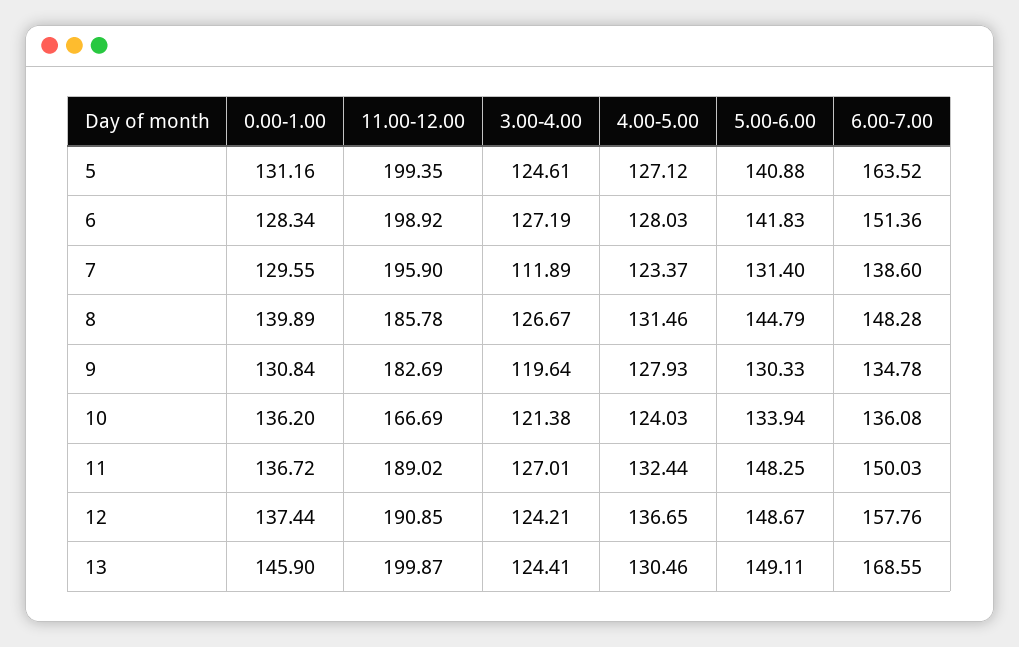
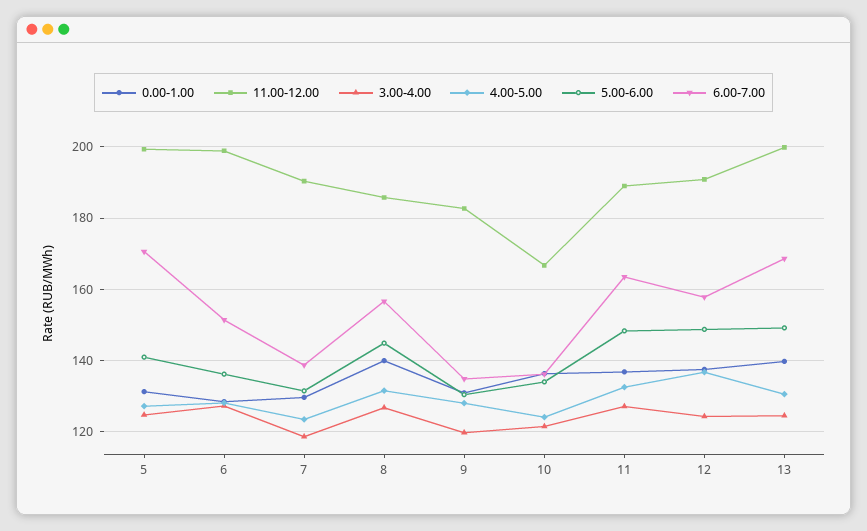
  {
    "0.00-1.00": {
      "5": 131.16,
      "6": 128.34,
      "7": 129.55,
      "8": 139.89,
      "9": 130.84,
      "10": 136.2,
      "11": 136.72,
      "12": 137.44,
-     "13": 145.9
+     "13": 140
    },
    "11.00-12.00": {
      "5": 199.35,
      "6": 198.92,
-     "7": 195.9,
+     "7": 190,
      "8": 185.78,
      "9": 182.69,
      "10": 166.69,
      "11": 189.02,
      "12": 190.85,
      "13": 199.87
    },
    "3.00-4.00": {
      "5": 124.61,
      "6": 127.19,
-     "7": 111.89,
+     "7": 118,
      "8": 126.67,
      "9": 119.64,
      "10": 121.38,
      "11": 127.01,
      "12": 124.21,
      "13": 124.41
    },
    "4.00-5.00": {
      "5": 127.12,
      "6": 128.03,
      "7": 123.37,
      "8": 131.46,
      "9": 127.93,
      "10": 124.03,
      "11": 132.44,
      "12": 136.65,
      "13": 130.46
    },
    "5.00-6.00": {
      "5": 140.88,
-     "6": 141.83,
+     "6": 136,
      "7": 131.4,
      "8": 144.79,
      "9": 130.33,
      "10": 133.94,
      "11": 148.25,
      "12": 148.67,
      "13": 149.11
    },
    "6.00-7.00": {
-     "5": 163.52,
+     "5": 170,
      "6": 151.36,
      "7": 138.6,
-     "8": 148.28,
+     "8": 156,
      "9": 134.78,
      "10": 136.08,
-     "11": 150.03,
+     "11": 164,
      "12": 157.76,
      "13": 168.55
    }
  }

